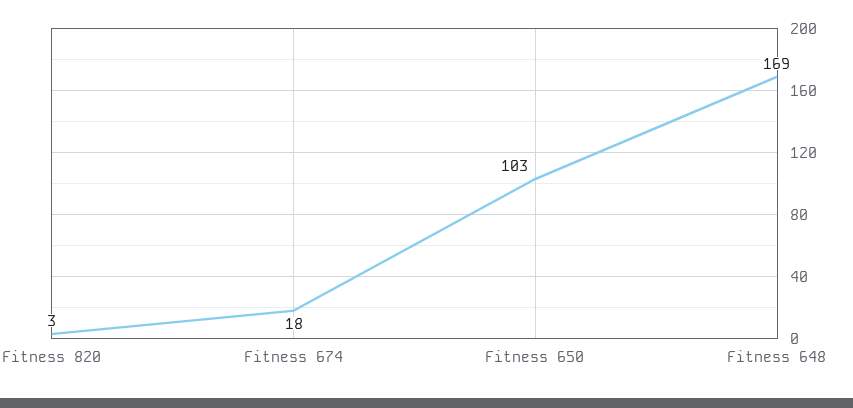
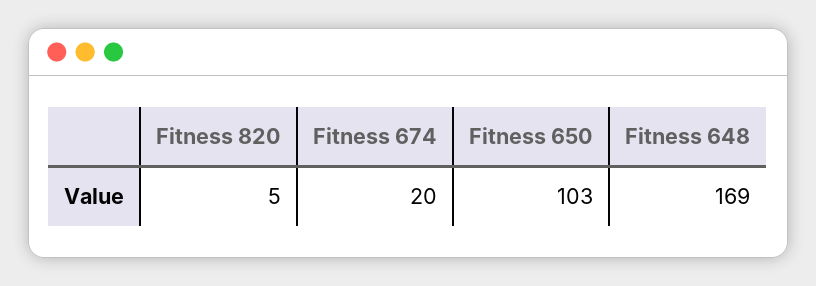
  {
-   "Fitness 820": 3,
+   "Fitness 820": 5,
-   "Fitness 674": 18,
+   "Fitness 674": 20,
    "Fitness 650": 103,
    "Fitness 648": 169
  }

